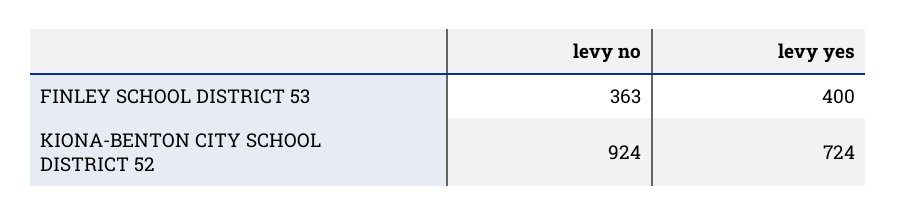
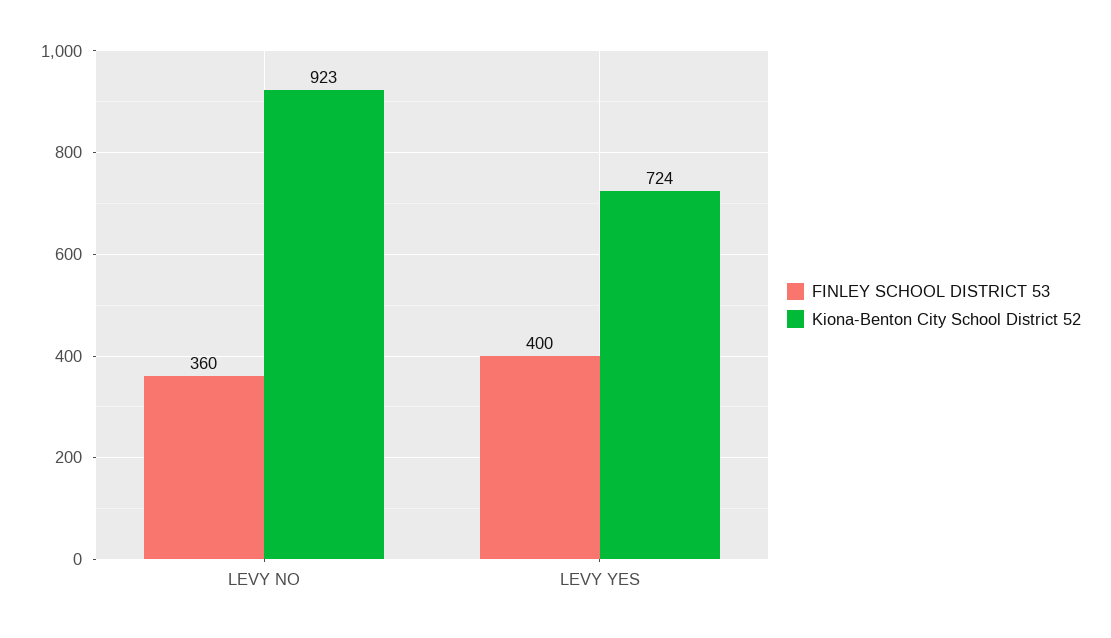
  {
    "FINLEY SCHOOL DISTRICT 53": {
-     "levy no": 363,
+     "levy no": 360,
      "levy yes": 400
    },
    "KIONA-BENTON CITY SCHOOL DISTRICT 52": {
-     "levy no": 924,
+     "levy no": 923,
      "levy yes": 724
    }
  }

